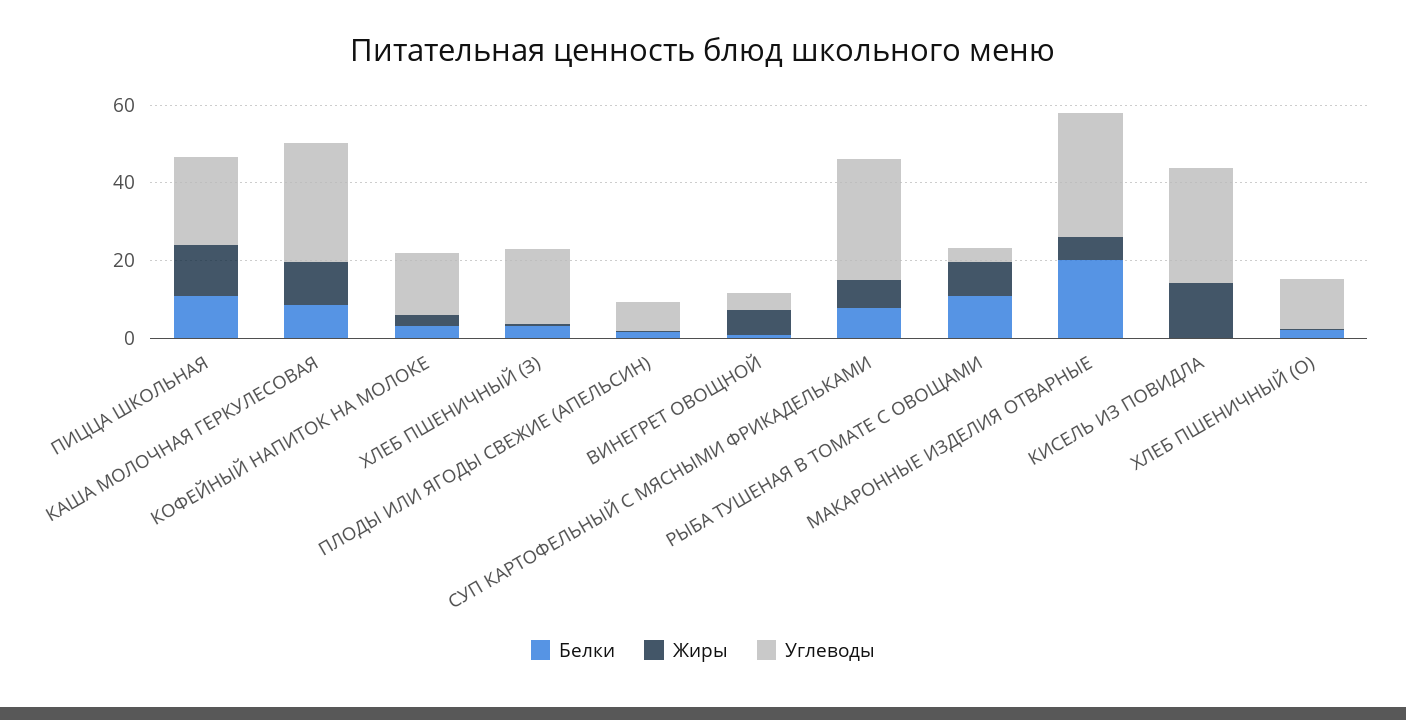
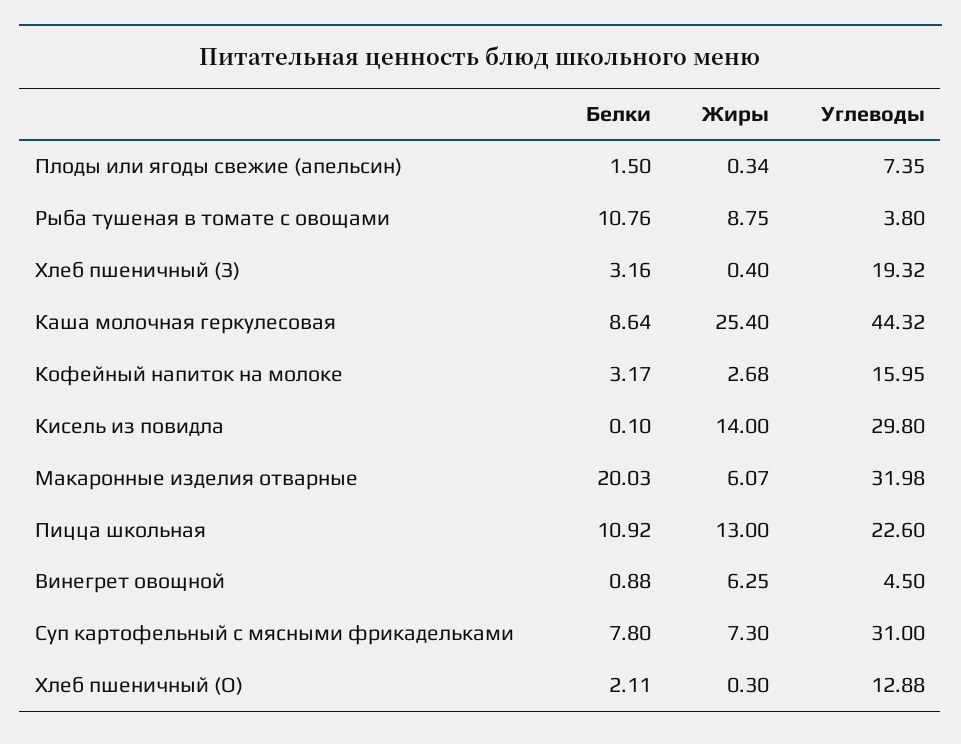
  {
    "Белки": {
      "ПИЦЦА ШКОЛЬНАЯ": 10.92,
      "КАША МОЛОЧНАЯ ГЕРКУЛЕСОВАЯ": 8.64,
      "КОФЕЙНЫЙ НАПИТОК НА МОЛОКЕ": 3.17,
      "ХЛЕБ ПШЕНИЧНЫЙ (З)": 3.16,
      "ПЛОДЫ ИЛИ ЯГОДЫ СВЕЖИЕ (АПЕЛЬСИН)": 1.5,
      "ВИНЕГРЕТ ОВОЩНОЙ": 0.88,
      "СУП КАРТОФЕЛЬНЫЙ С МЯСНЫМИ ФРИКАДЕЛЬКАМИ": 7.8,
      "РЫБА ТУШЕНАЯ В ТОМАТЕ С ОВОЩАМИ": 10.76,
      "МАКАРОННЫЕ ИЗДЕЛИЯ ОТВАРНЫЕ": 20.03,
      "КИСЕЛЬ ИЗ ПОВИДЛА": 0.1,
      "ХЛЕБ ПШЕНИЧНЫЙ (О)": 2.11
    },
    "Жиры": {
      "ПИЦЦА ШКОЛЬНАЯ": 13,
-     "КАША МОЛОЧНАЯ ГЕРКУЛЕСОВАЯ": 10,
+     "КАША МОЛОЧНАЯ ГЕРКУЛЕСОВАЯ": 25.4,
      "КОФЕЙНЫЙ НАПИТОК НА МОЛОКЕ": 2.68,
      "ХЛЕБ ПШЕНИЧНЫЙ (З)": 0.4,
      "ПЛОДЫ ИЛИ ЯГОДЫ СВЕЖИЕ (АПЕЛЬСИН)": 0.34,
      "ВИНЕГРЕТ ОВОЩНОЙ": 6.25,
      "СУП КАРТОФЕЛЬНЫЙ С МЯСНЫМИ ФРИКАДЕЛЬКАМИ": 7.3,
      "РЫБА ТУШЕНАЯ В ТОМАТЕ С ОВОЩАМИ": 8.75,
      "МАКАРОННЫЕ ИЗДЕЛИЯ ОТВАРНЫЕ": 6.07,
      "КИСЕЛЬ ИЗ ПОВИДЛА": 14,
      "ХЛЕБ ПШЕНИЧНЫЙ (О)": 0.3
    },
    "Углеводы": {
      "ПИЦЦА ШКОЛЬНАЯ": 22.6,
-     "КАША МОЛОЧНАЯ ГЕРКУЛЕСОВАЯ": 30,
+     "КАША МОЛОЧНАЯ ГЕРКУЛЕСОВАЯ": 44.32,
      "КОФЕЙНЫЙ НАПИТОК НА МОЛОКЕ": 15.95,
      "ХЛЕБ ПШЕНИЧНЫЙ (З)": 19.32,
      "ПЛОДЫ ИЛИ ЯГОДЫ СВЕЖИЕ (АПЕЛЬСИН)": 7.35,
      "ВИНЕГРЕТ ОВОЩНОЙ": 4.5,
      "СУП КАРТОФЕЛЬНЫЙ С МЯСНЫМИ ФРИКАДЕЛЬКАМИ": 31,
      "РЫБА ТУШЕНАЯ В ТОМАТЕ С ОВОЩАМИ": 3.8,
      "МАКАРОННЫЕ ИЗДЕЛИЯ ОТВАРНЫЕ": 31.98,
      "КИСЕЛЬ ИЗ ПОВИДЛА": 29.8,
      "ХЛЕБ ПШЕНИЧНЫЙ (О)": 12.88
    }
  }

